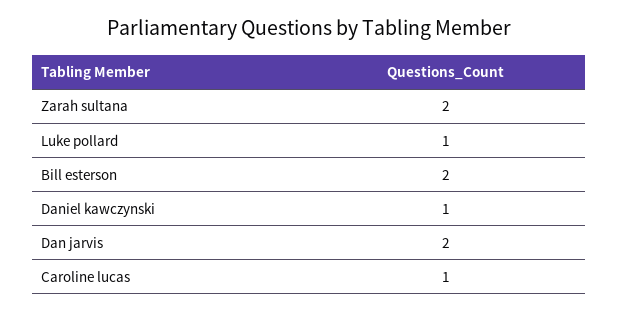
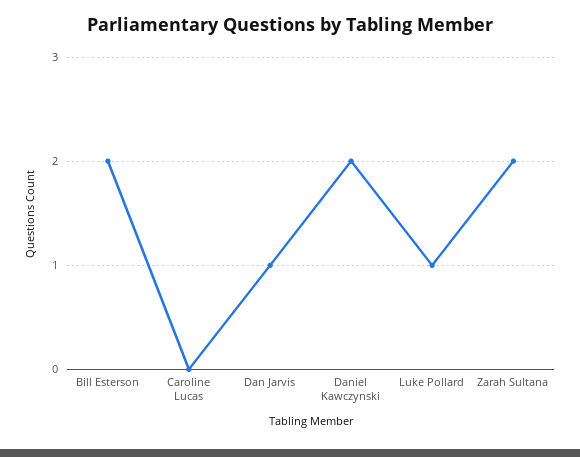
  {
    "Zarah sultana": 2,
    "Luke pollard": 1,
    "Bill esterson": 2,
-   "Daniel kawczynski": 1,
+   "Daniel kawczynski": 2,
-   "Dan jarvis": 2,
+   "Dan jarvis": 1,
-   "Caroline lucas": 1
+   "Caroline lucas": 0
  }

